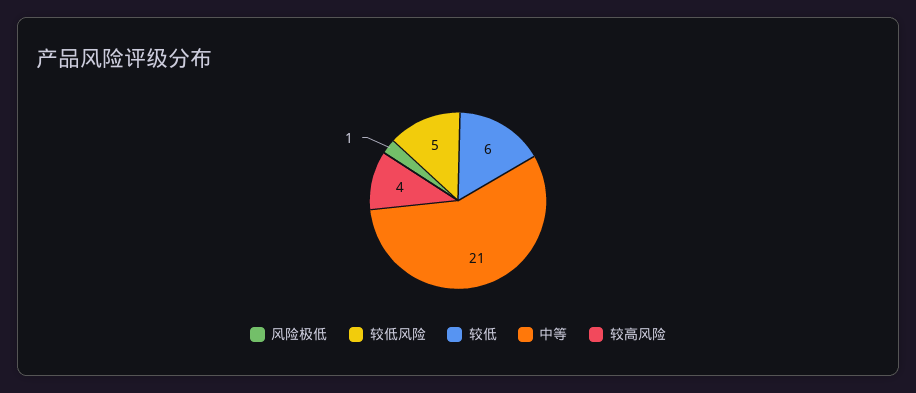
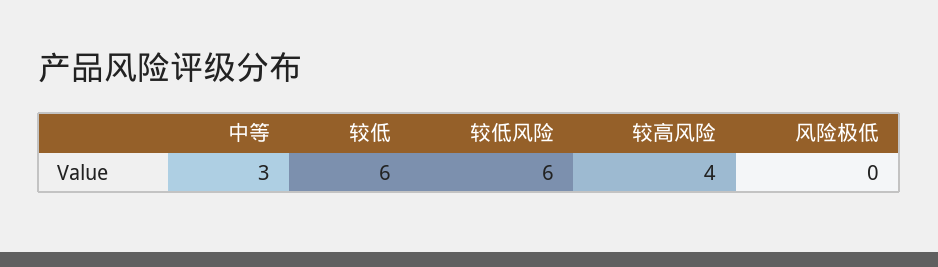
  {
-   "风险极低": 1,
+   "风险极低": 0,
-   "较低风险": 5,
+   "较低风险": 6,
    "较低": 6,
-   "中等": 21,
+   "中等": 3,
    "较高风险": 4
  }

